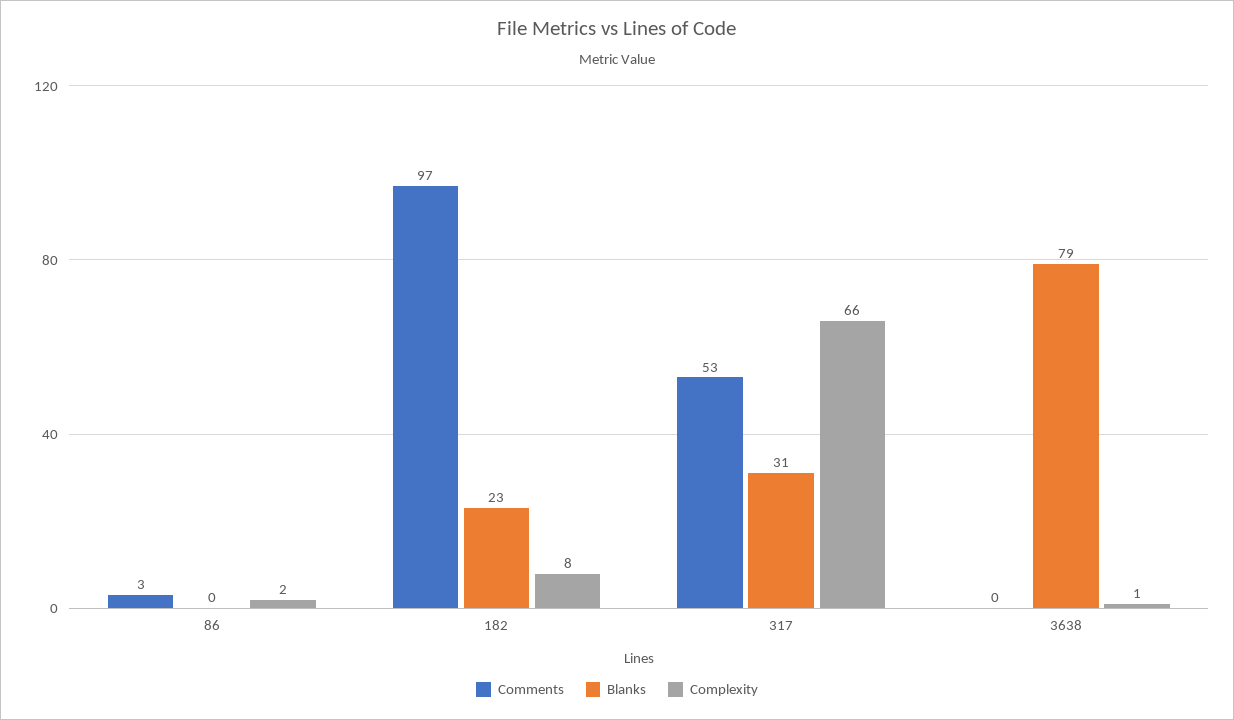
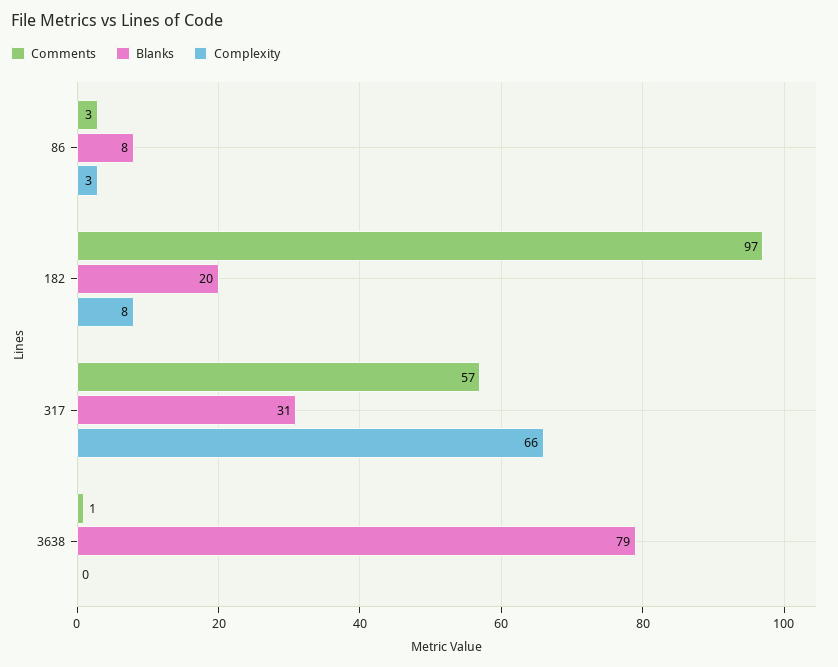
  {
    "Comments": {
      "86": 3,
      "182": 97,
-     "317": 53,
+     "317": 57,
-     "3638": 0
+     "3638": 1
    },
    "Blanks": {
-     "86": 0,
+     "86": 8,
-     "182": 23,
+     "182": 20,
      "317": 31,
      "3638": 79
    },
    "Complexity": {
-     "86": 2,
+     "86": 3,
      "182": 8,
      "317": 66,
-     "3638": 1
+     "3638": 0
    }
  }

